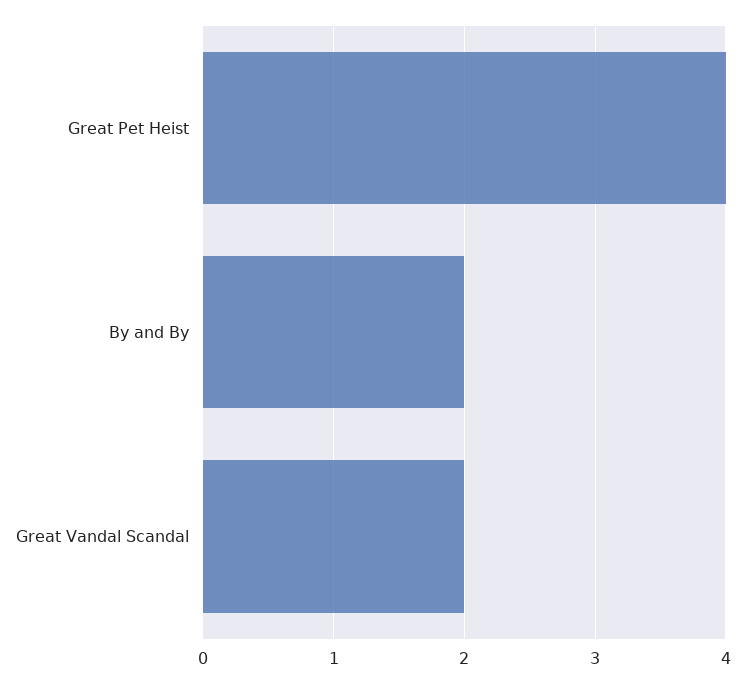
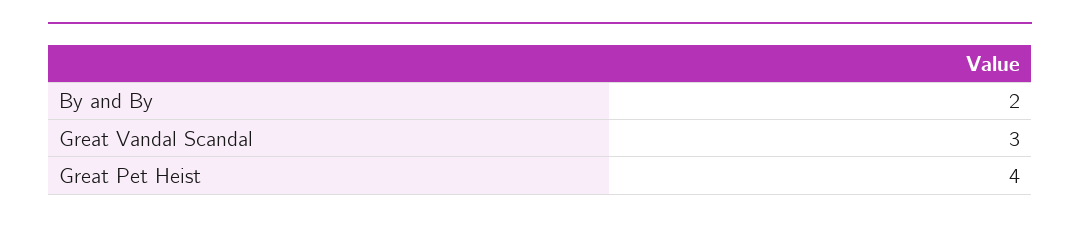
  {
    "Great Pet Heist": 4,
    "By and By": 2,
-   "Great Vandal Scandal": 2
+   "Great Vandal Scandal": 3
  }

